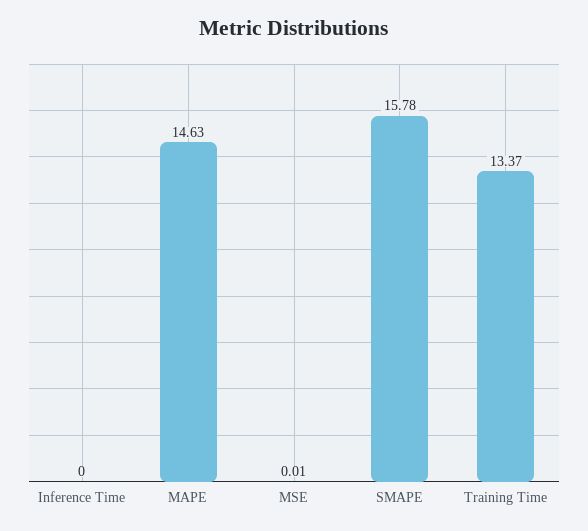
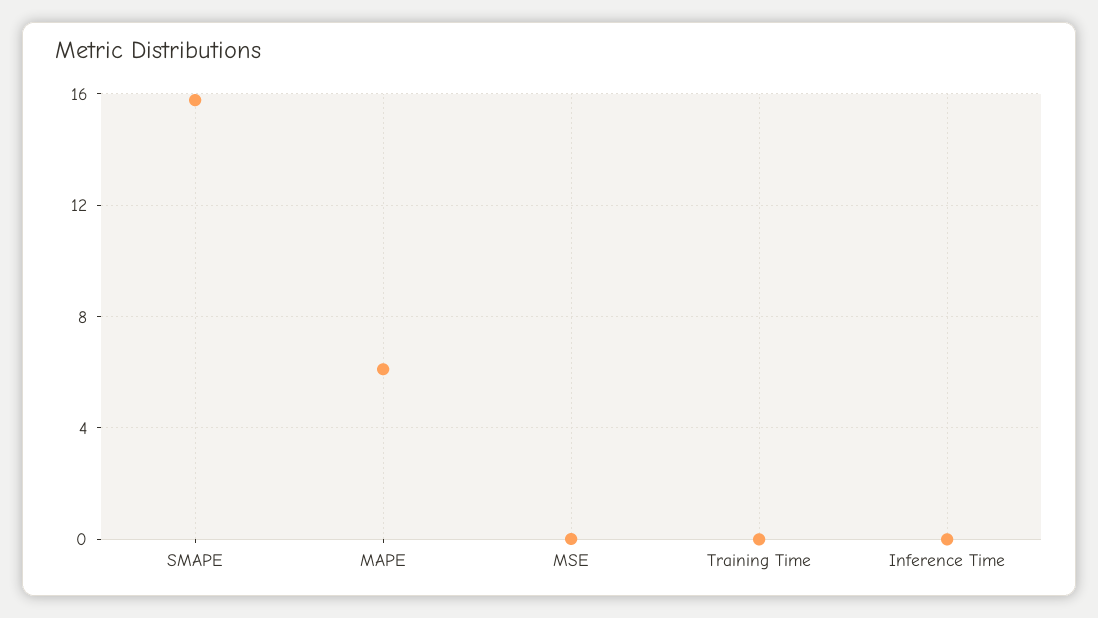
  {
    "Inference Time": 0,
-   "MAPE": 14.63,
+   "MAPE": 6,
    "MSE": 0.01,
    "SMAPE": 15.78,
-   "Training Time": 13.37
+   "Training Time": 0
  }

